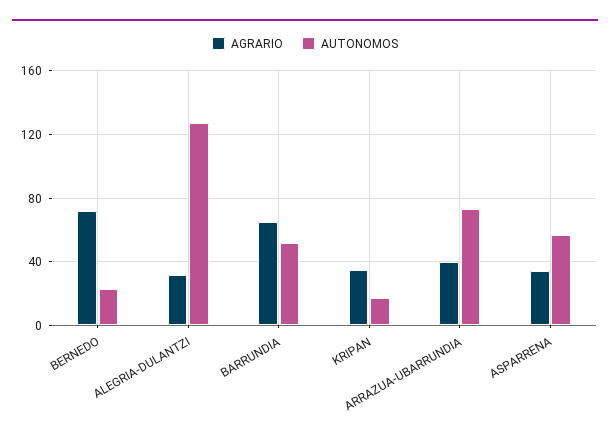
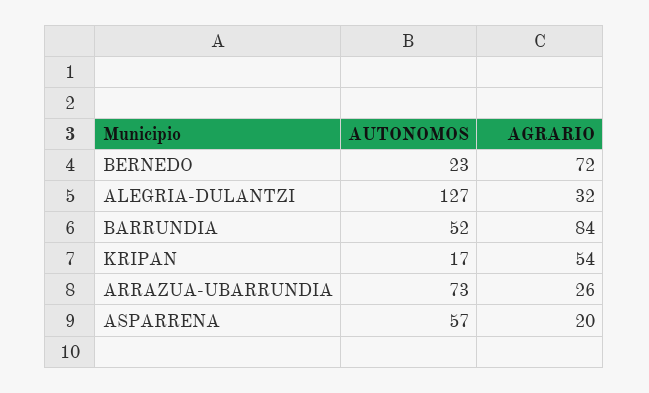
  {
    "AGRARIO": {
      "BERNEDO": 72,
      "ALEGRIA-DULANTZI": 32,
-     "BARRUNDIA": 65,
+     "BARRUNDIA": 84,
-     "KRIPAN": 35,
+     "KRIPAN": 54,
-     "ARRAZUA-UBARRUNDIA": 40,
+     "ARRAZUA-UBARRUNDIA": 26,
-     "ASPARRENA": 35
+     "ASPARRENA": 20
    },
    "AUTONOMOS": {
      "BERNEDO": 23,
      "ALEGRIA-DULANTZI": 127,
      "BARRUNDIA": 52,
      "KRIPAN": 17,
      "ARRAZUA-UBARRUNDIA": 73,
      "ASPARRENA": 57
    }
  }

